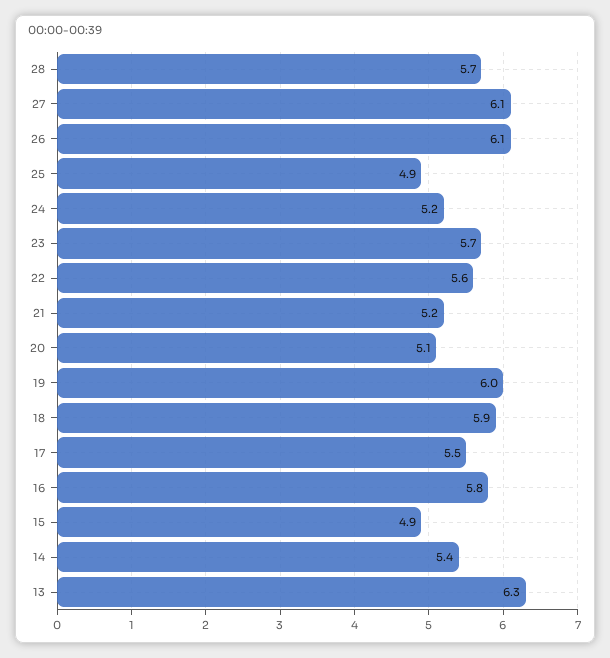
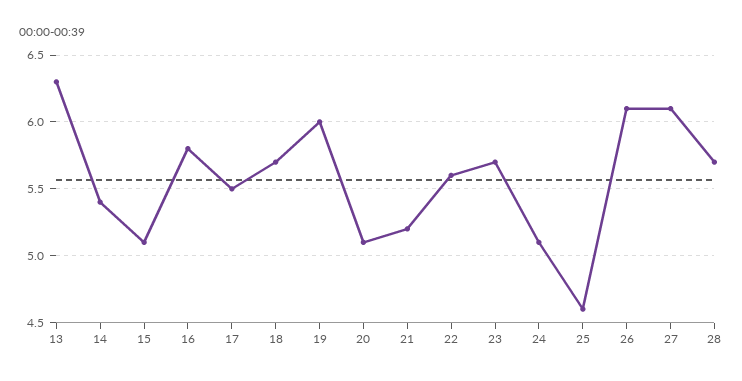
  {
    "28": 5.7,
    "27": 6.1,
    "26": 6.1,
-   "25": 4.9,
+   "25": 4.6,
-   "24": 5.2,
+   "24": 5.1,
    "23": 5.7,
    "22": 5.6,
    "21": 5.2,
    "20": 5.1,
    "19": 6,
-   "18": 5.9,
+   "18": 5.7,
    "17": 5.5,
    "16": 5.8,
-   "15": 4.9,
+   "15": 5.1,
    "14": 5.4,
    "13": 6.3
  }

